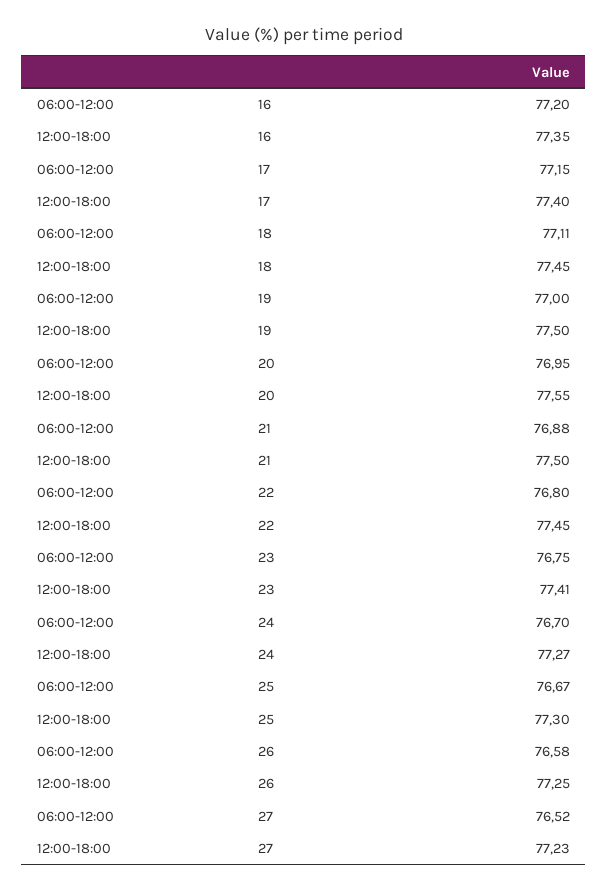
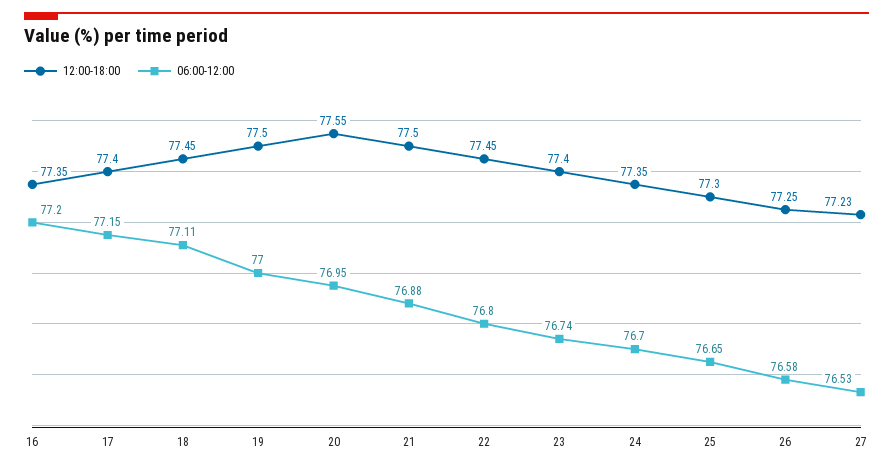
  {
    "06:00-12:00": {
      "16": 77.2,
      "17": 77.15,
      "18": 77.11,
      "19": 77,
      "20": 76.95,
      "21": 76.88,
      "22": 76.8,
-     "23": 76.75,
+     "23": 76.74,
      "24": 76.7,
-     "25": 76.67,
+     "25": 76.65,
      "26": 76.58,
-     "27": 76.52
+     "27": 76.53
    },
    "12:00-18:00": {
      "16": 77.35,
      "17": 77.4,
      "18": 77.45,
      "19": 77.5,
      "20": 77.55,
      "21": 77.5,
      "22": 77.45,
-     "23": 77.41,
+     "23": 77.4,
-     "24": 77.27,
+     "24": 77.35,
      "25": 77.3,
      "26": 77.25,
      "27": 77.23
    }
  }

